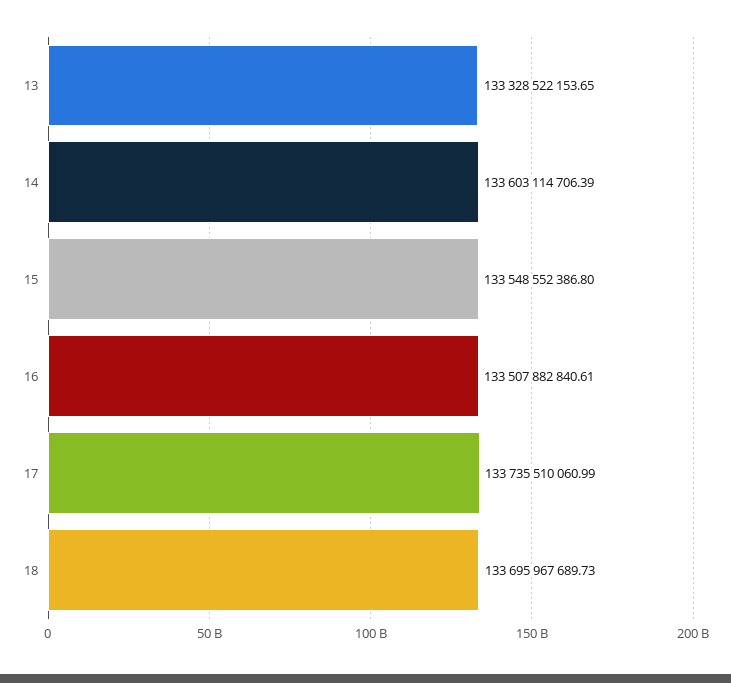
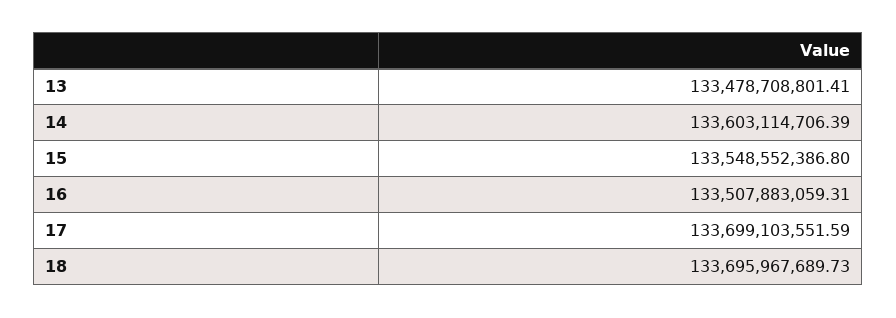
  {
-   "13": 133328522153.65,
+   "13": 133478708801.41,
    "14": 133603114706.39,
    "15": 133548552386.8,
-   "16": 133507882840.61,
+   "16": 133507883059.31,
-   "17": 133735510060.99,
+   "17": 133699103551.59,
    "18": 133695967689.73
  }

